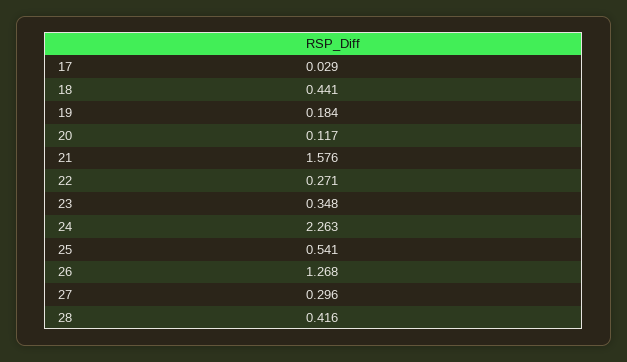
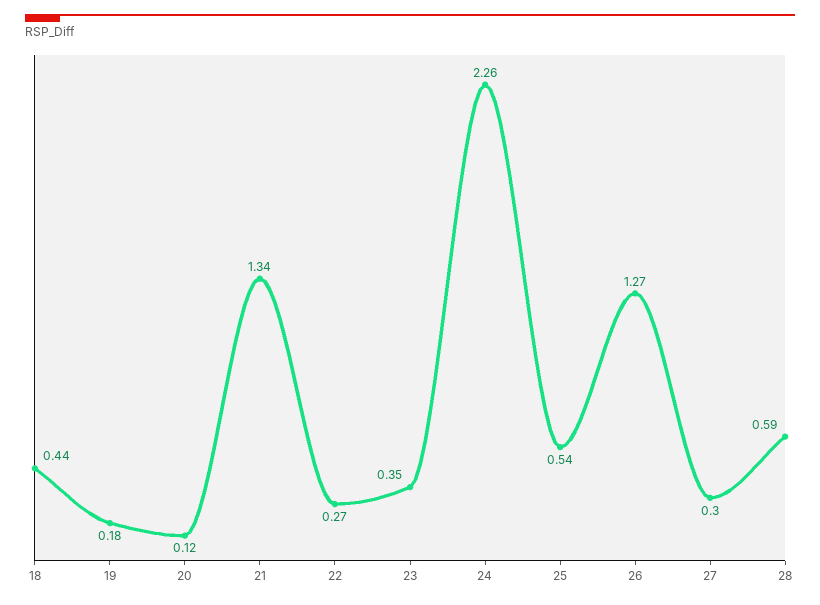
  {
-   "17": 0.029,
    "18": 0.441,
    "19": 0.184,
    "20": 0.117,
-   "21": 1.576,
+   "21": 1.34,
    "22": 0.271,
    "23": 0.348,
    "24": 2.263,
    "25": 0.541,
    "26": 1.268,
    "27": 0.296,
-   "28": 0.416
+   "28": 0.59
  }

